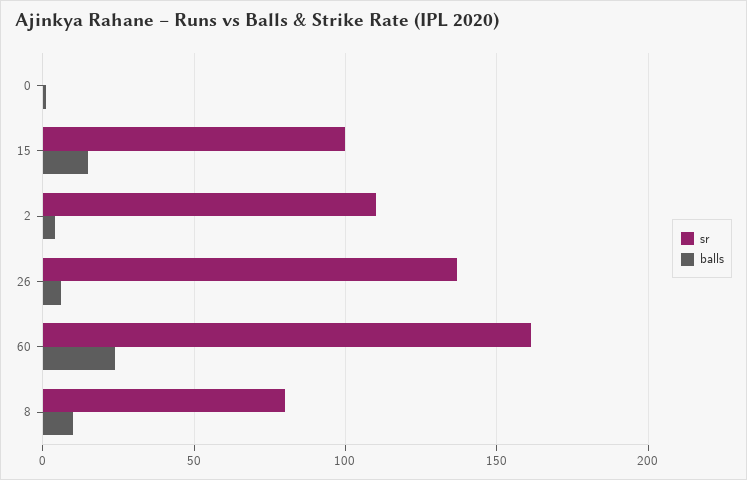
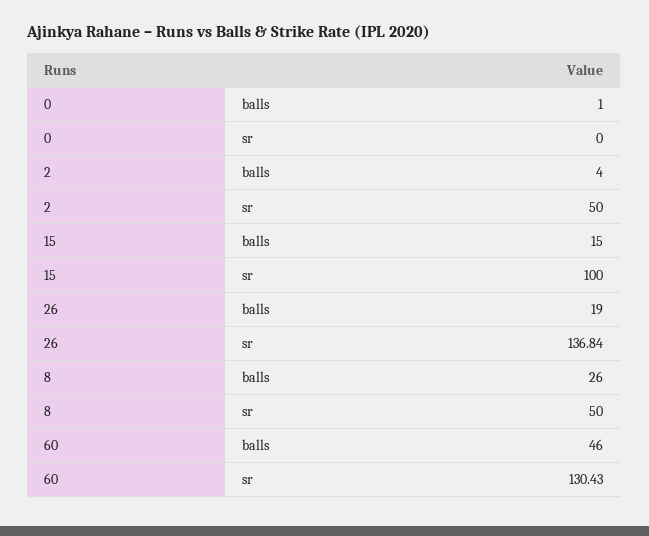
  {
    "sr": {
      "0": 0,
      "15": 100,
-     "2": 110,
+     "2": 50,
      "26": 136.84,
-     "60": 160,
+     "60": 130.43,
-     "8": 80
+     "8": 50
    },
    "balls": {
      "0": 1,
      "15": 15,
      "2": 4,
-     "26": 5,
+     "26": 19,
-     "60": 25,
+     "60": 46,
-     "8": 10
+     "8": 26
    }
  }

